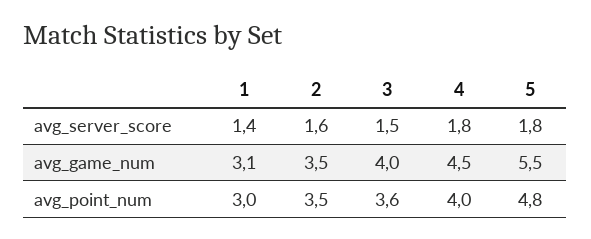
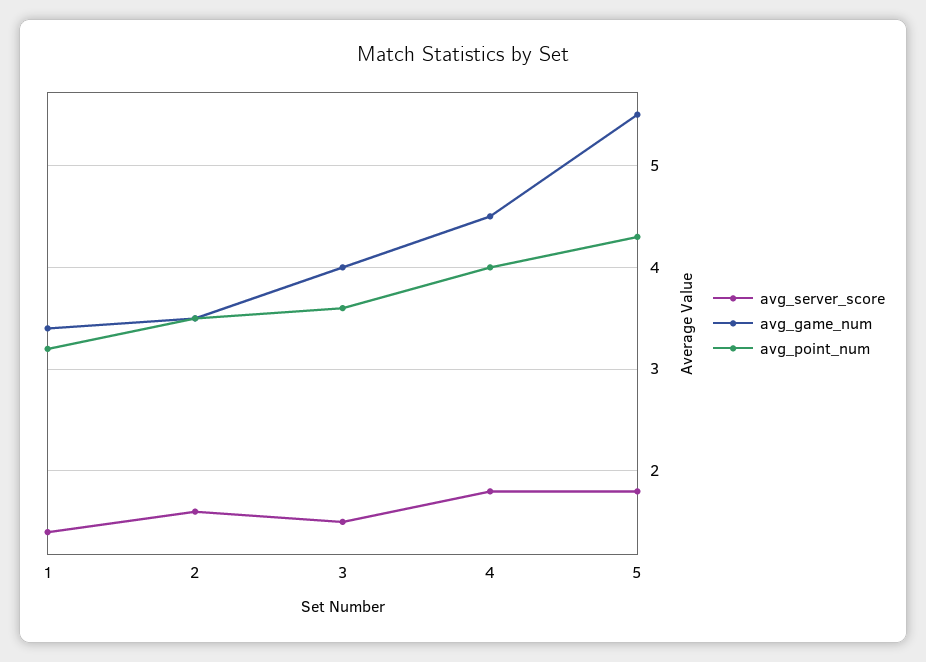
  {
    "avg_server_score": {
      "1": 1.4,
      "2": 1.6,
      "3": 1.5,
      "4": 1.8,
      "5": 1.8
    },
    "avg_game_num": {
-     "1": 3.1,
+     "1": 3.4,
      "2": 3.5,
      "3": 4,
      "4": 4.5,
      "5": 5.5
    },
    "avg_point_num": {
-     "1": 3,
+     "1": 3.2,
      "2": 3.5,
      "3": 3.6,
      "4": 4,
-     "5": 4.8
+     "5": 4.3
    }
  }

